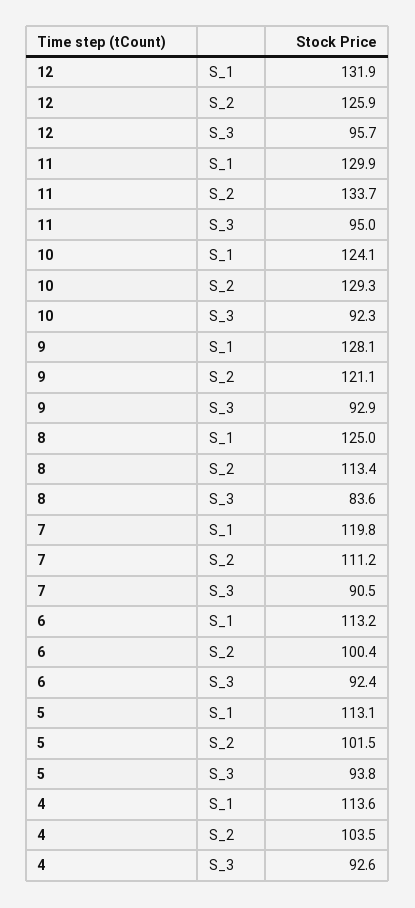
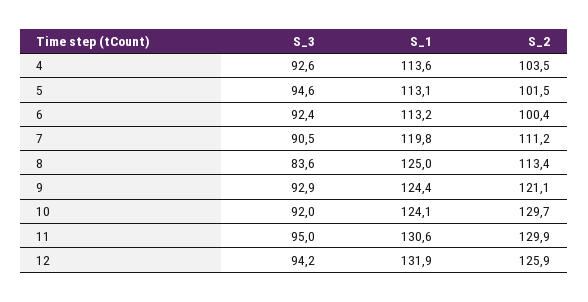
  {
    "12": {
      "S_1": 131.9,
      "S_2": 125.9,
-     "S_3": 95.7
+     "S_3": 94.2
    },
    "11": {
-     "S_1": 129.9,
+     "S_1": 130.6,
-     "S_2": 133.7,
+     "S_2": 129.9,
      "S_3": 95
    },
    "10": {
      "S_1": 124.1,
-     "S_2": 129.3,
+     "S_2": 129.7,
-     "S_3": 92.3
+     "S_3": 92
    },
    "9": {
-     "S_1": 128.1,
+     "S_1": 124.4,
      "S_2": 121.1,
      "S_3": 92.9
    },
    "8": {
      "S_1": 125,
      "S_2": 113.4,
      "S_3": 83.6
    },
    "7": {
      "S_1": 119.8,
      "S_2": 111.2,
      "S_3": 90.5
    },
    "6": {
      "S_1": 113.2,
      "S_2": 100.4,
      "S_3": 92.4
    },
    "5": {
      "S_1": 113.1,
      "S_2": 101.5,
-     "S_3": 93.8
+     "S_3": 94.6
    },
    "4": {
      "S_1": 113.6,
      "S_2": 103.5,
      "S_3": 92.6
    }
  }

